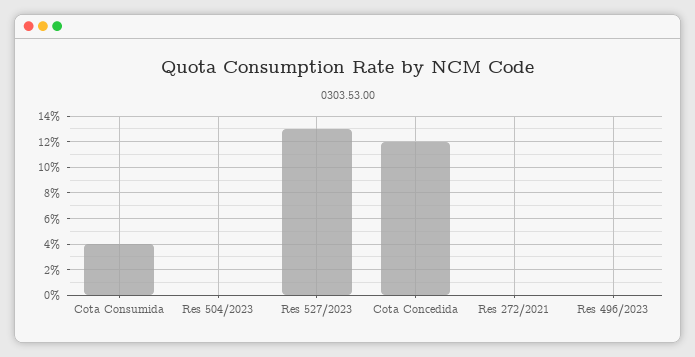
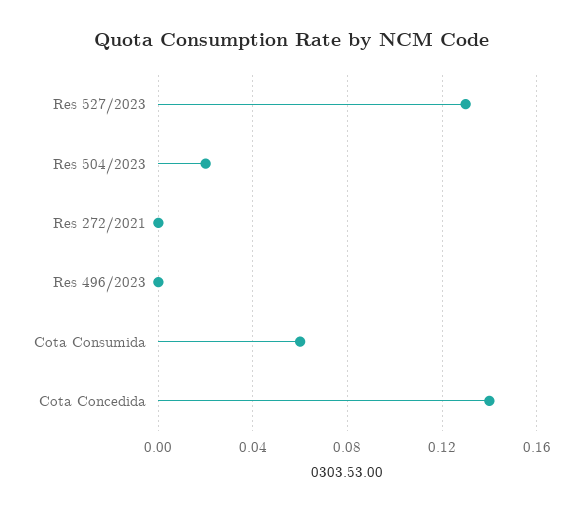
  {
-   "Cota Consumida": 0.04,
+   "Cota Consumida": 0.06,
-   "Res 504/2023": 0,
+   "Res 504/2023": 0.02,
    "Res 527/2023": 0.13,
-   "Cota Concedida": 0.12,
+   "Cota Concedida": 0.14,
    "Res 272/2021": 0,
    "Res 496/2023": 0
  }

